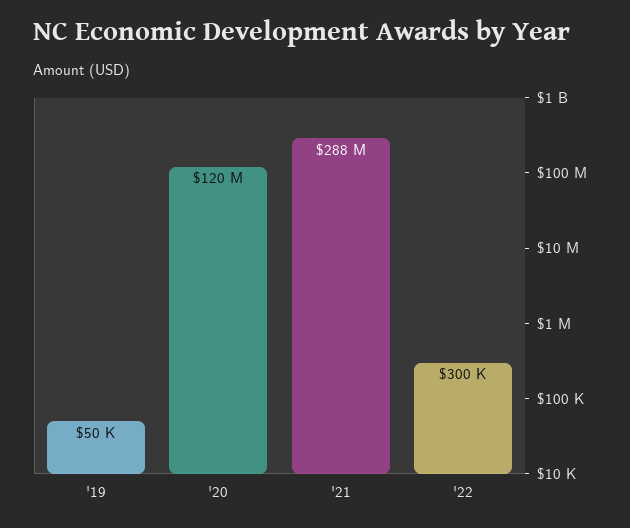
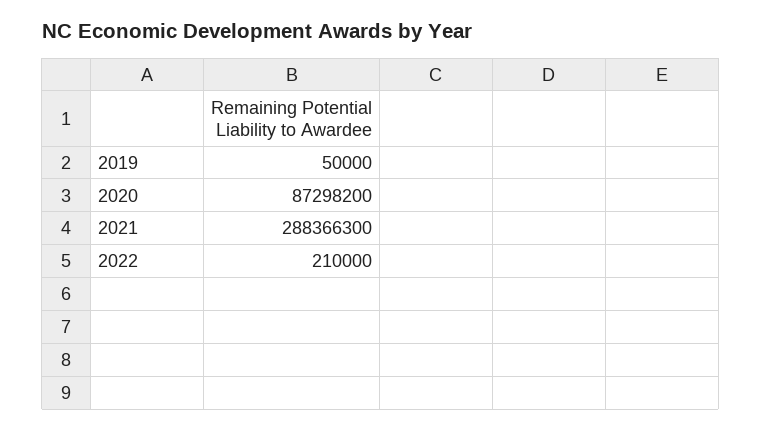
  {
    "'19": 50000,
-   "'20": 120000000,
+   "'20": 87298200,
    "'21": 288366300,
-   "'22": 300000
+   "'22": 210000
  }

